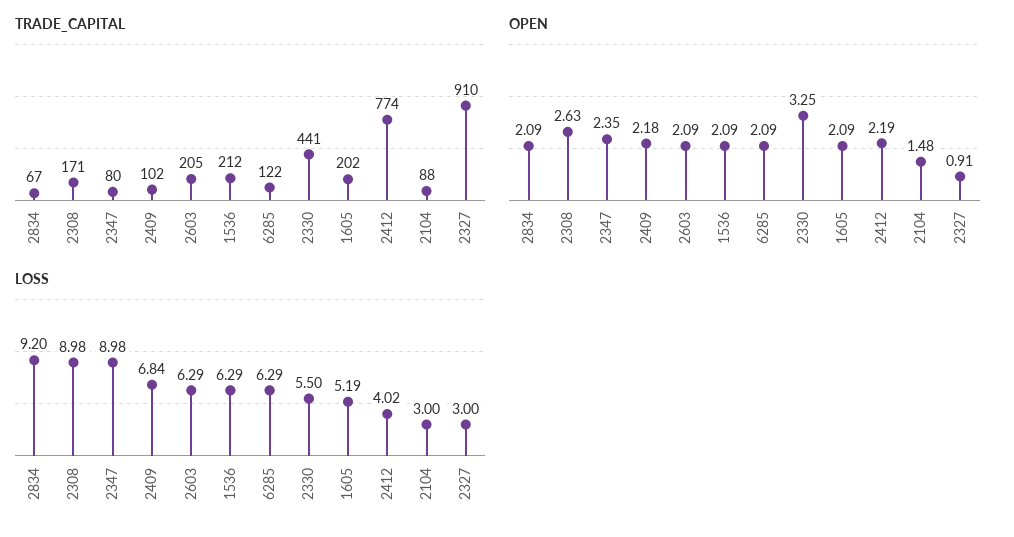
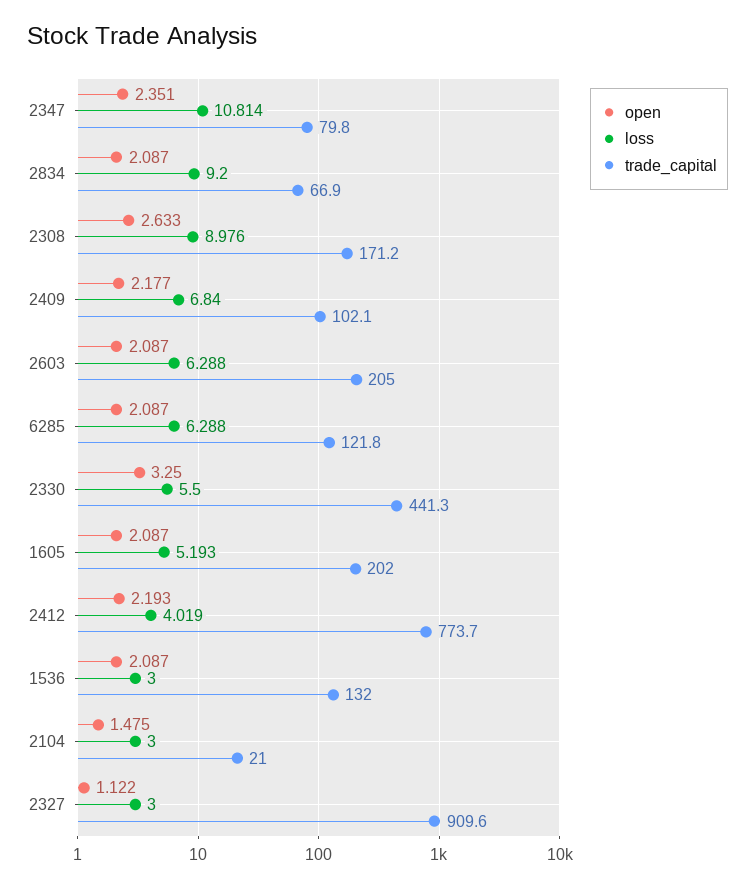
  {
    "TRADE_CAPITAL": {
      "2834": 66.9,
      "2308": 171.2,
      "2347": 79.8,
      "2409": 102.1,
      "2603": 205,
-     "1536": 212,
+     "1536": 132,
      "6285": 121.8,
      "2330": 441.3,
      "1605": 202,
      "2412": 773.7,
-     "2104": 88,
+     "2104": 21,
      "2327": 909.6
    },
    "OPEN": {
      "2834": 2.087,
      "2308": 2.633,
      "2347": 2.351,
      "2409": 2.177,
      "2603": 2.087,
      "1536": 2.087,
      "6285": 2.087,
      "2330": 3.25,
      "1605": 2.087,
      "2412": 2.193,
      "2104": 1.475,
-     "2327": 0.91
+     "2327": 1.122
    },
    "LOSS": {
      "2834": 9.2,
      "2308": 8.976,
-     "2347": 8.98,
+     "2347": 10.814,
      "2409": 6.84,
      "2603": 6.288,
-     "1536": 6.29,
+     "1536": 3,
      "6285": 6.288,
      "2330": 5.5,
      "1605": 5.193,
      "2412": 4.019,
      "2104": 3,
      "2327": 3
    }
  }

